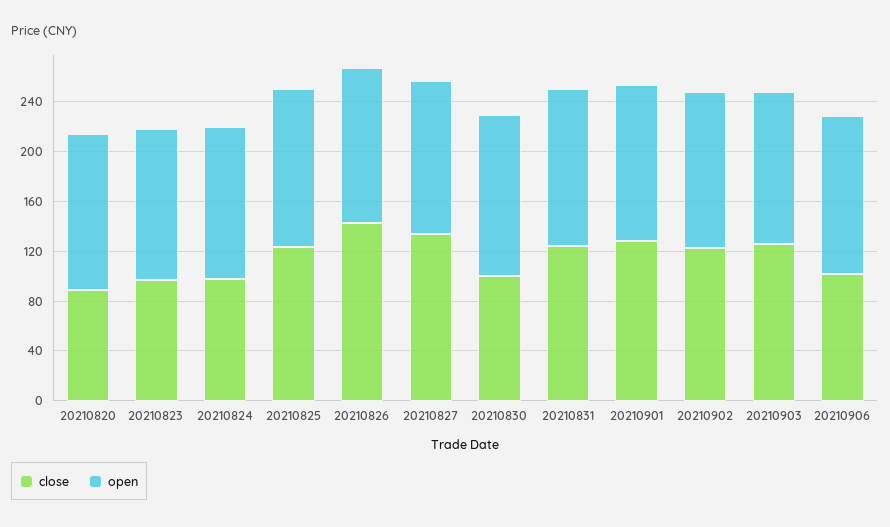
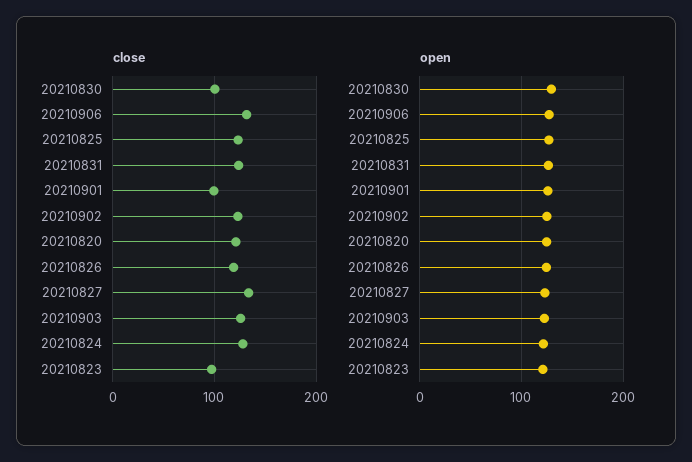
  {
    "close": {
-     "20210820": 90,
+     "20210820": 120,
      "20210823": 100,
-     "20210824": 100,
+     "20210824": 130,
      "20210825": 120,
-     "20210826": 140,
+     "20210826": 120,
      "20210827": 130,
      "20210830": 100,
      "20210831": 120,
-     "20210901": 130,
+     "20210901": 100,
      "20210902": 120,
      "20210903": 130,
-     "20210906": 100
+     "20210906": 130
    },
    "open": {
      "20210820": 120,
      "20210823": 120,
      "20210824": 120,
      "20210825": 130,
      "20210826": 120,
      "20210827": 120,
      "20210830": 130,
      "20210831": 130,
      "20210901": 130,
      "20210902": 130,
      "20210903": 120,
      "20210906": 130
    }
  }

